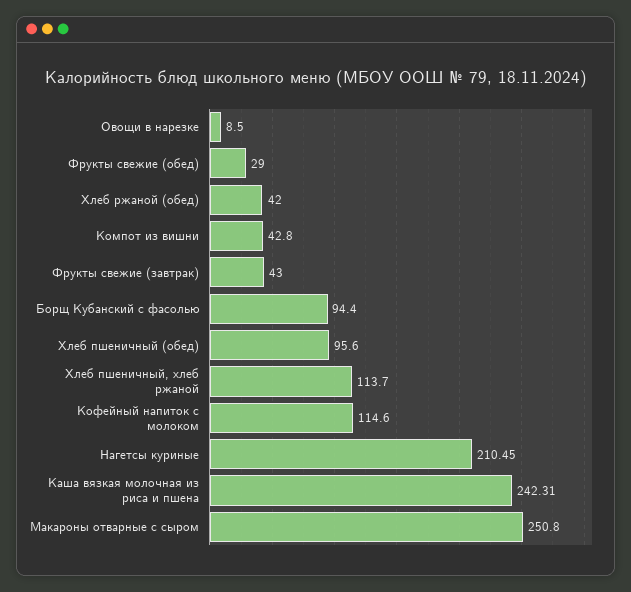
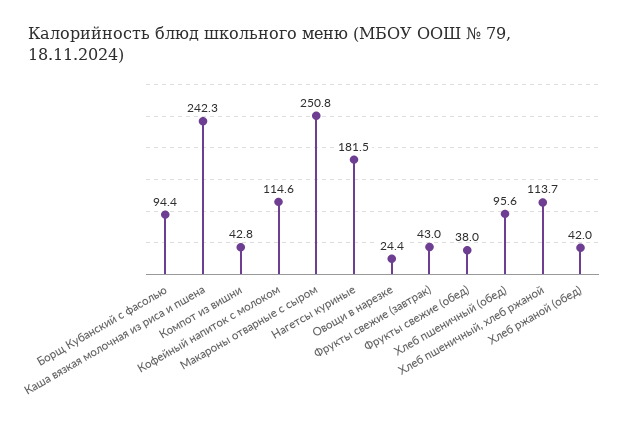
  {
-   "Овощи в нарезке": 8.5,
+   "Овощи в нарезке": 24.4,
-   "Фрукты свежие (обед)": 29,
+   "Фрукты свежие (обед)": 38,
    "Хлеб ржаной (обед)": 42,
    "Компот из вишни": 42.8,
    "Фрукты свежие (завтрак)": 43,
    "Борщ Кубанский с фасолью": 94.4,
    "Хлеб пшеничный (обед)": 95.6,
    "Хлеб пшеничный, хлеб ржаной": 113.7,
    "Кофейный напиток с молоком": 114.6,
-   "Нагетсы куриные": 210.45,
+   "Нагетсы куриные": 181.5,
    "Каша вязкая молочная из риса и пшена": 242.31,
    "Макароны отварные с сыром": 250.8
  }

